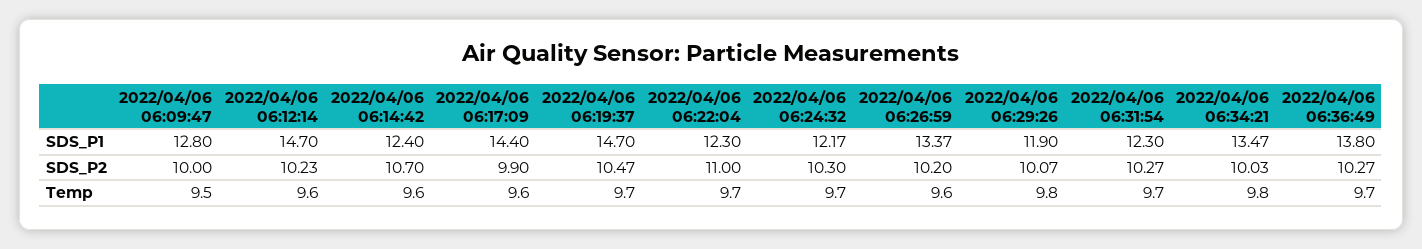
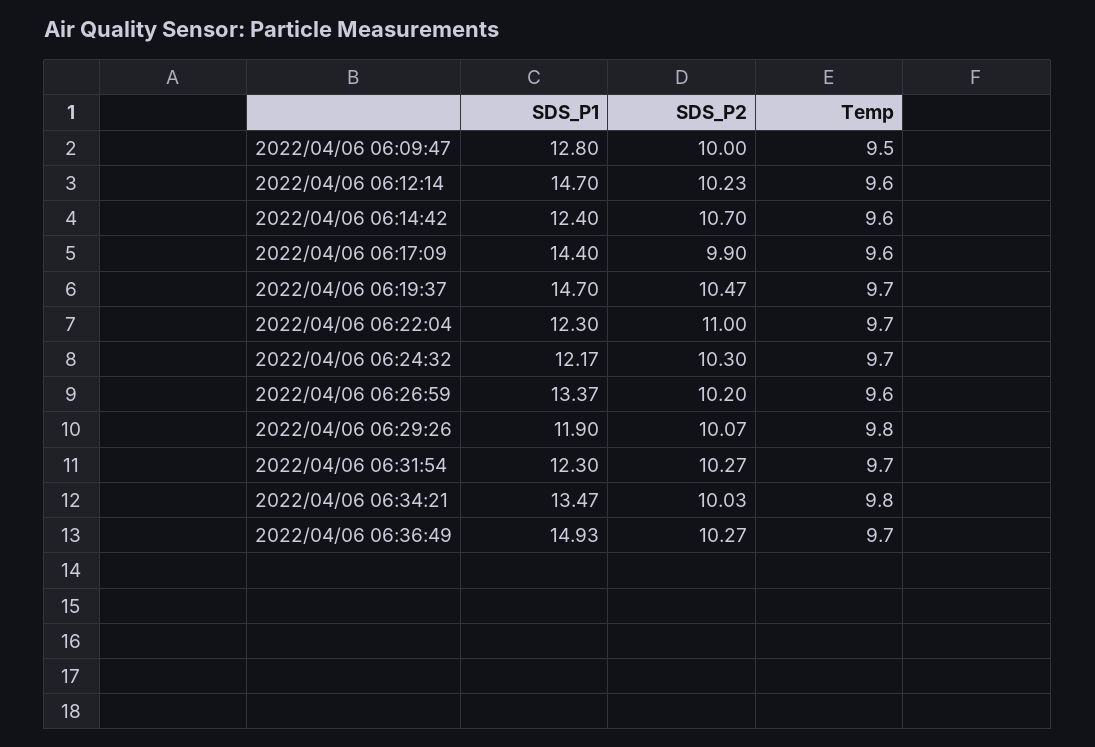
  {
    "2022/04/06 06:09:47": {
      "SDS_P1": 12.8,
      "SDS_P2": 10,
      "Temp": 9.5
    },
    "2022/04/06 06:12:14": {
      "SDS_P1": 14.7,
      "SDS_P2": 10.23,
      "Temp": 9.6
    },
    "2022/04/06 06:14:42": {
      "SDS_P1": 12.4,
      "SDS_P2": 10.7,
      "Temp": 9.6
    },
    "2022/04/06 06:17:09": {
      "SDS_P1": 14.4,
      "SDS_P2": 9.9,
      "Temp": 9.6
    },
    "2022/04/06 06:19:37": {
      "SDS_P1": 14.7,
      "SDS_P2": 10.47,
      "Temp": 9.7
    },
    "2022/04/06 06:22:04": {
      "SDS_P1": 12.3,
      "SDS_P2": 11,
      "Temp": 9.7
    },
    "2022/04/06 06:24:32": {
      "SDS_P1": 12.17,
      "SDS_P2": 10.3,
      "Temp": 9.7
    },
    "2022/04/06 06:26:59": {
      "SDS_P1": 13.37,
      "SDS_P2": 10.2,
      "Temp": 9.6
    },
    "2022/04/06 06:29:26": {
      "SDS_P1": 11.9,
      "SDS_P2": 10.07,
      "Temp": 9.8
    },
    "2022/04/06 06:31:54": {
      "SDS_P1": 12.3,
      "SDS_P2": 10.27,
      "Temp": 9.7
    },
    "2022/04/06 06:34:21": {
      "SDS_P1": 13.47,
      "SDS_P2": 10.03,
      "Temp": 9.8
    },
    "2022/04/06 06:36:49": {
-     "SDS_P1": 13.8,
+     "SDS_P1": 14.93,
      "SDS_P2": 10.27,
      "Temp": 9.7
    }
  }

